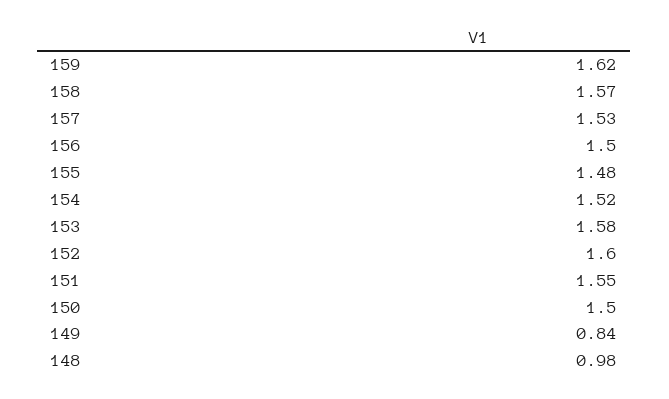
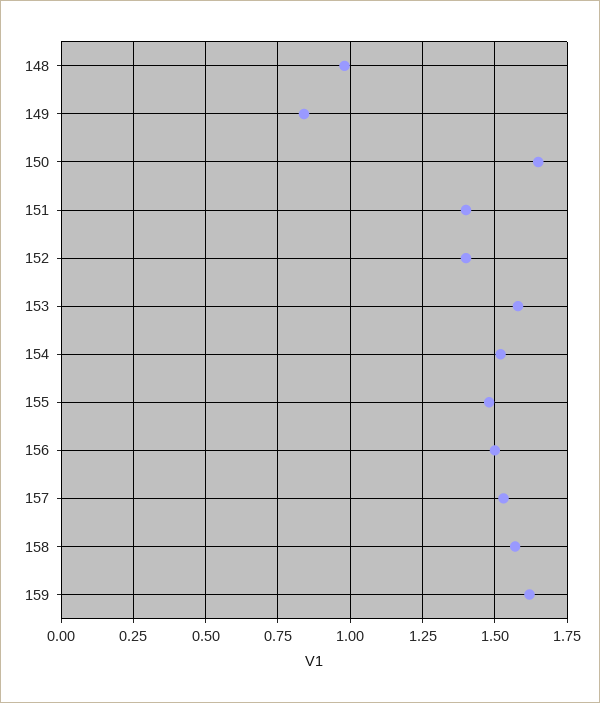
  {
    "159": 1.62,
    "158": 1.57,
    "157": 1.53,
    "156": 1.5,
    "155": 1.48,
    "154": 1.52,
    "153": 1.58,
-   "152": 1.6,
+   "152": 1.4,
-   "151": 1.55,
+   "151": 1.4,
-   "150": 1.5,
+   "150": 1.65,
    "149": 0.84,
    "148": 0.98
  }

